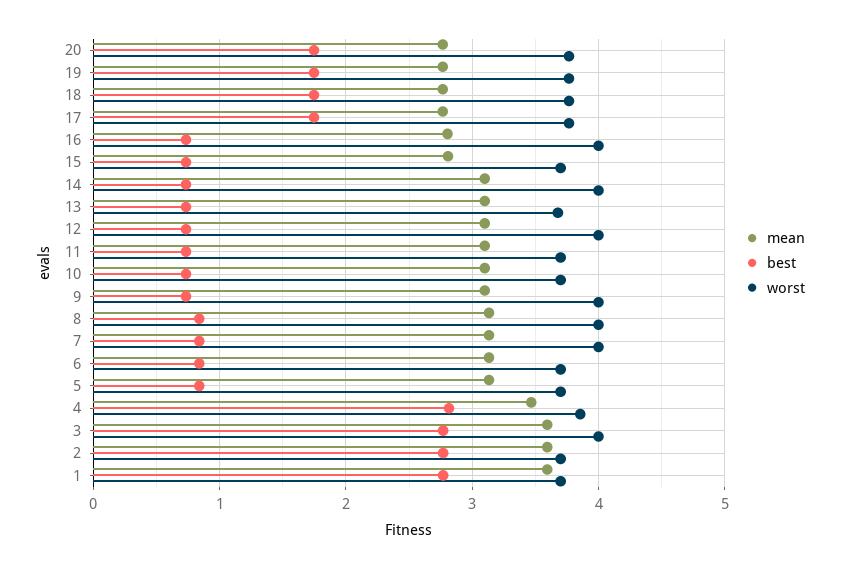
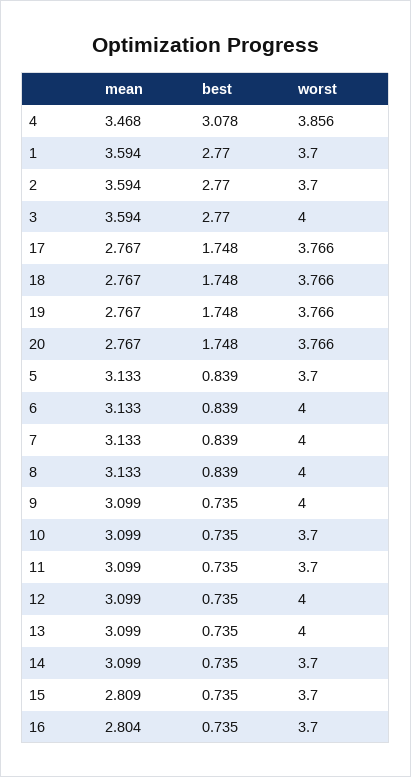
  {
    "mean": {
      "20": 2.767,
      "19": 2.767,
      "18": 2.767,
      "17": 2.767,
      "16": 2.804,
      "15": 2.809,
      "14": 3.099,
      "13": 3.099,
      "12": 3.099,
      "11": 3.099,
      "10": 3.099,
      "9": 3.099,
      "8": 3.133,
      "7": 3.133,
      "6": 3.133,
      "5": 3.133,
      "4": 3.468,
      "3": 3.594,
      "2": 3.594,
      "1": 3.594
    },
    "best": {
      "20": 1.748,
      "19": 1.748,
      "18": 1.748,
      "17": 1.748,
      "16": 0.735,
      "15": 0.735,
      "14": 0.735,
      "13": 0.735,
      "12": 0.735,
      "11": 0.735,
      "10": 0.735,
      "9": 0.735,
      "8": 0.839,
      "7": 0.839,
      "6": 0.839,
      "5": 0.839,
-     "4": 2.8,
+     "4": 3.078,
      "3": 2.77,
      "2": 2.77,
      "1": 2.77
    },
    "worst": {
      "20": 3.766,
      "19": 3.766,
      "18": 3.766,
      "17": 3.766,
-     "16": 4,
+     "16": 3.7,
      "15": 3.7,
-     "14": 4,
+     "14": 3.7,
-     "13": 3.7,
+     "13": 4,
      "12": 4,
      "11": 3.7,
      "10": 3.7,
      "9": 4,
      "8": 4,
      "7": 4,
-     "6": 3.7,
+     "6": 4,
      "5": 3.7,
      "4": 3.856,
      "3": 4,
      "2": 3.7,
      "1": 3.7
    }
  }

